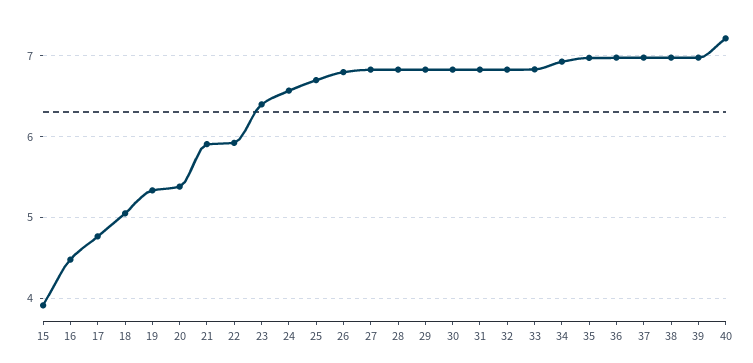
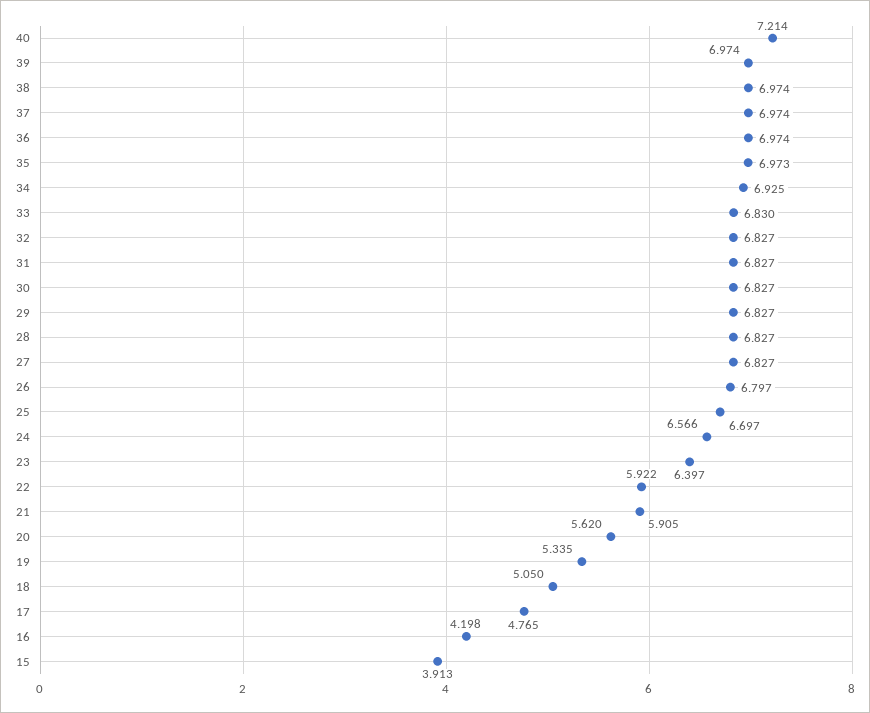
  {
    "15": 3.913,
-   "16": 4.5,
+   "16": 4.198,
    "17": 4.765,
    "18": 5.05,
    "19": 5.335,
-   "20": 5.4,
+   "20": 5.62,
    "21": 5.905,
    "22": 5.922,
    "23": 6.397,
    "24": 6.566,
    "25": 6.697,
    "26": 6.797,
    "27": 6.827,
    "28": 6.827,
    "29": 6.827,
    "30": 6.827,
    "31": 6.827,
    "32": 6.827,
    "33": 6.83,
    "34": 6.925,
    "35": 6.973,
    "36": 6.974,
    "37": 6.974,
    "38": 6.974,
    "39": 6.974,
    "40": 7.214
  }

